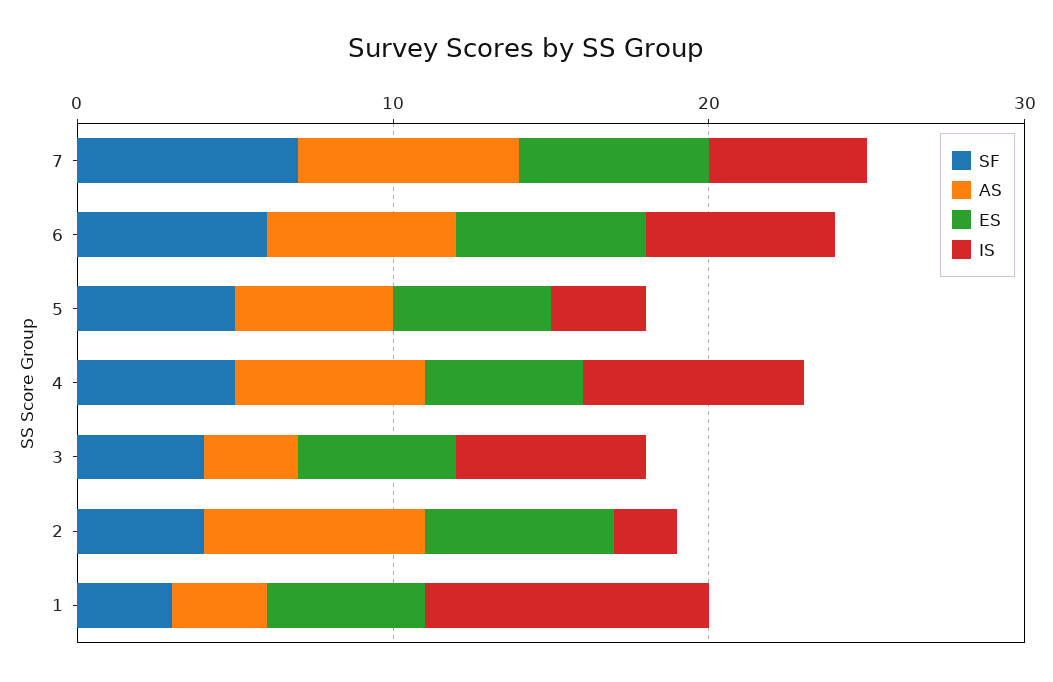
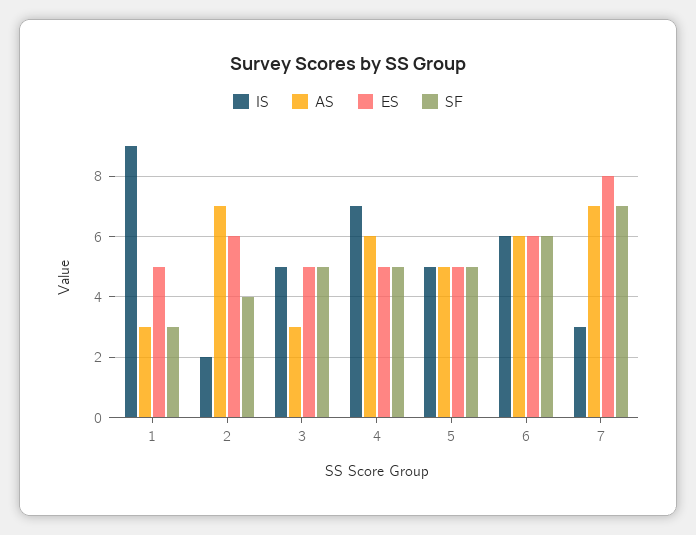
  {
    "SF": {
      "7": 7,
      "6": 6,
      "5": 5,
      "4": 5,
-     "3": 4,
+     "3": 5,
      "2": 4,
      "1": 3
    },
    "AS": {
      "7": 7,
      "6": 6,
      "5": 5,
      "4": 6,
      "3": 3,
      "2": 7,
      "1": 3
    },
    "ES": {
-     "7": 6,
+     "7": 8,
      "6": 6,
      "5": 5,
      "4": 5,
      "3": 5,
      "2": 6,
      "1": 5
    },
    "IS": {
-     "7": 5,
+     "7": 3,
      "6": 6,
-     "5": 3,
+     "5": 5,
      "4": 7,
-     "3": 6,
+     "3": 5,
      "2": 2,
      "1": 9
    }
  }

